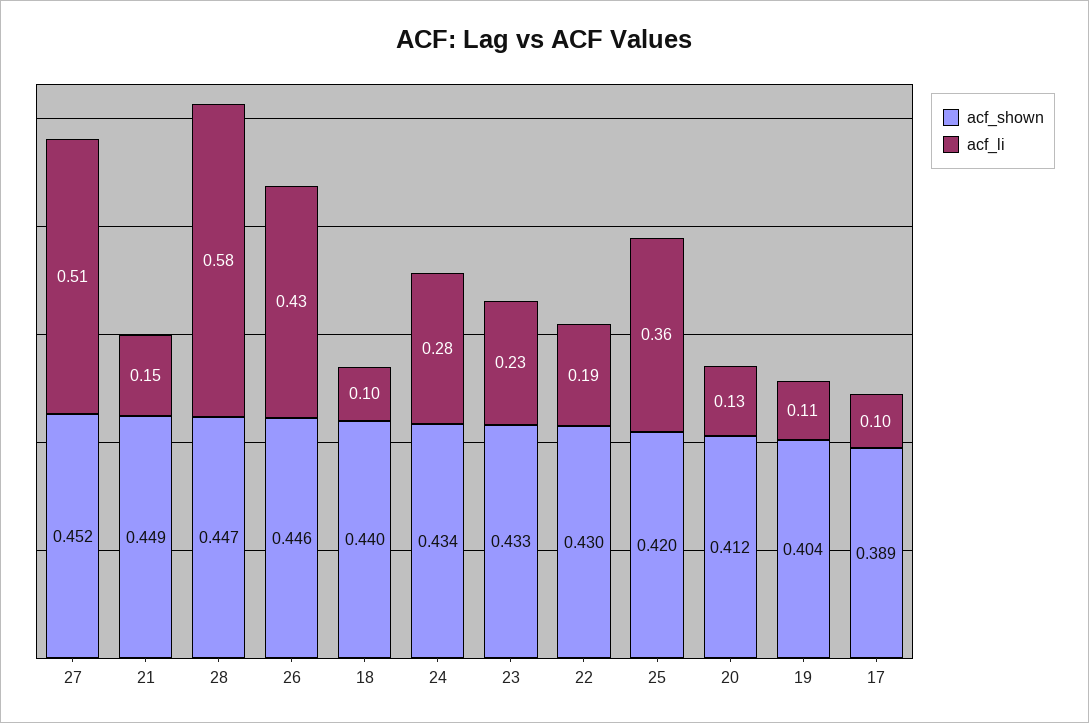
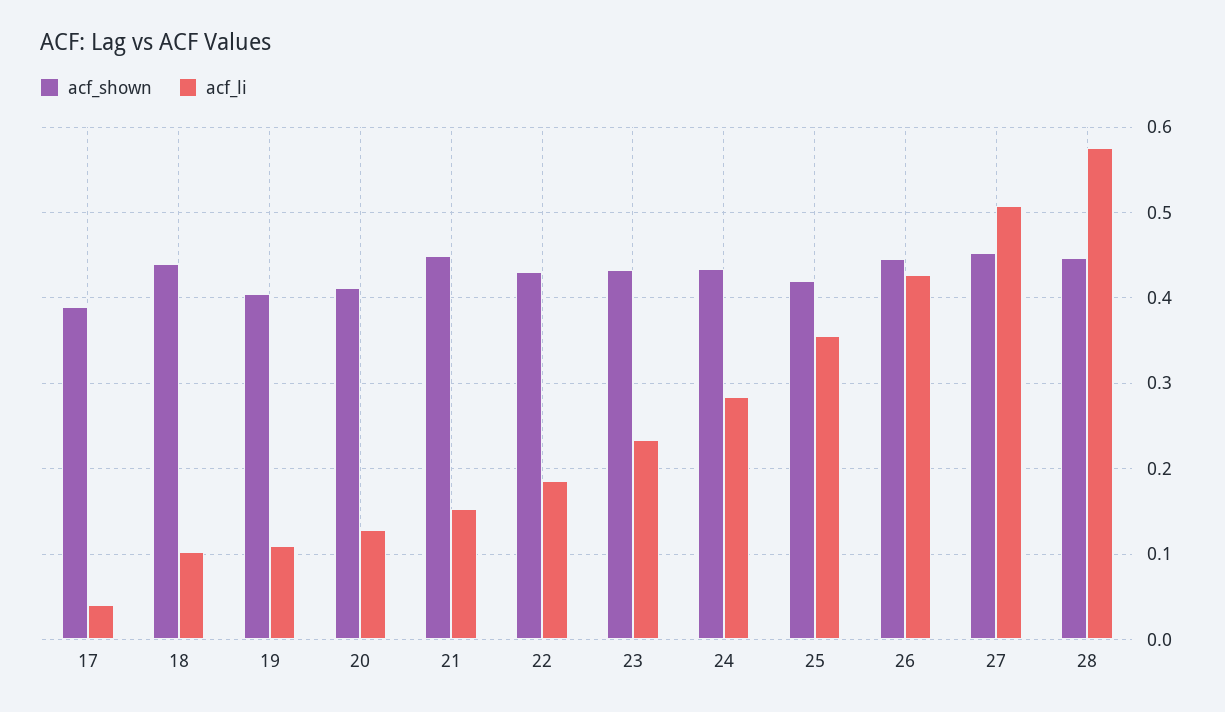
  {
    "acf_shown": {
      "27": 0.452,
      "21": 0.449,
      "28": 0.447,
      "26": 0.446,
      "18": 0.44,
      "24": 0.434,
      "23": 0.433,
      "22": 0.43,
      "25": 0.42,
      "20": 0.412,
      "19": 0.404,
      "17": 0.389
    },
    "acf_li": {
      "27": 0.51,
      "21": 0.15,
      "28": 0.58,
      "26": 0.43,
      "18": 0.1,
      "24": 0.28,
      "23": 0.23,
      "22": 0.19,
      "25": 0.36,
      "20": 0.13,
      "19": 0.11,
-     "17": 0.1
+     "17": 0.04
    }
  }

